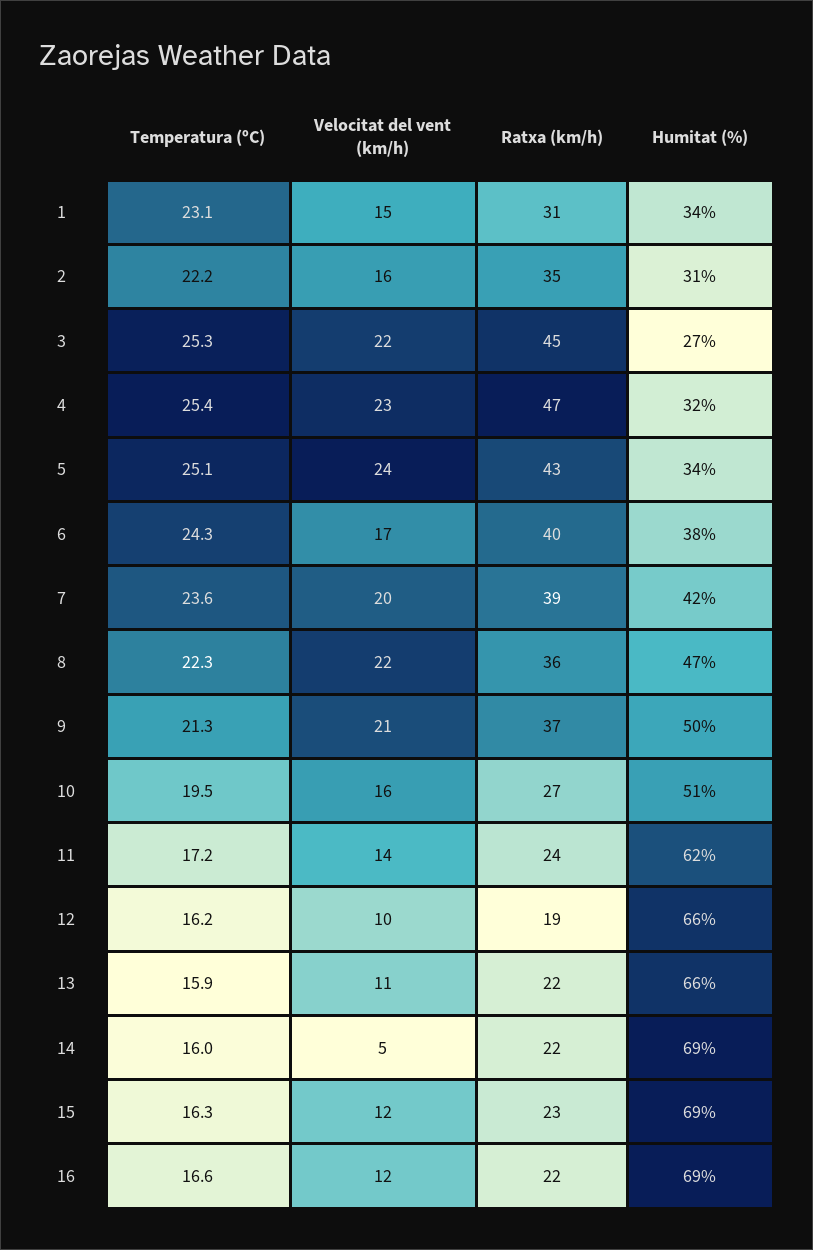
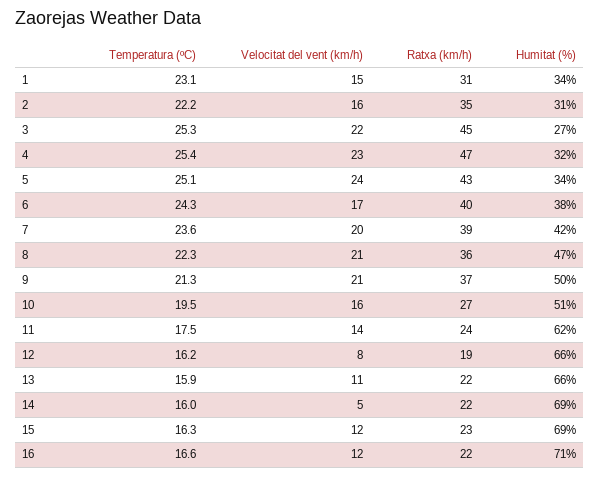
  {
    "Temperatura (ºC)": {
      "1": 23.1,
      "2": 22.2,
      "3": 25.3,
      "4": 25.4,
      "5": 25.1,
      "6": 24.3,
      "7": 23.6,
      "8": 22.3,
      "9": 21.3,
      "10": 19.5,
-     "11": 17.2,
+     "11": 17.5,
      "12": 16.2,
      "13": 15.9,
      "14": 16,
      "15": 16.3,
      "16": 16.6
    },
    "Velocitat del vent (km/h)": {
      "1": 15,
      "2": 16,
      "3": 22,
      "4": 23,
      "5": 24,
      "6": 17,
      "7": 20,
-     "8": 22,
+     "8": 21,
      "9": 21,
      "10": 16,
      "11": 14,
-     "12": 10,
+     "12": 8,
      "13": 11,
      "14": 5,
      "15": 12,
      "16": 12
    },
    "Ratxa (km/h)": {
      "1": 31,
      "2": 35,
      "3": 45,
      "4": 47,
      "5": 43,
      "6": 40,
      "7": 39,
      "8": 36,
      "9": 37,
      "10": 27,
      "11": 24,
      "12": 19,
      "13": 22,
      "14": 22,
      "15": 23,
      "16": 22
    },
    "Humitat (%)": {
      "1": 34,
      "2": 31,
      "3": 27,
      "4": 32,
      "5": 34,
      "6": 38,
      "7": 42,
      "8": 47,
      "9": 50,
      "10": 51,
      "11": 62,
      "12": 66,
      "13": 66,
      "14": 69,
      "15": 69,
-     "16": 69
+     "16": 71
    }
  }

